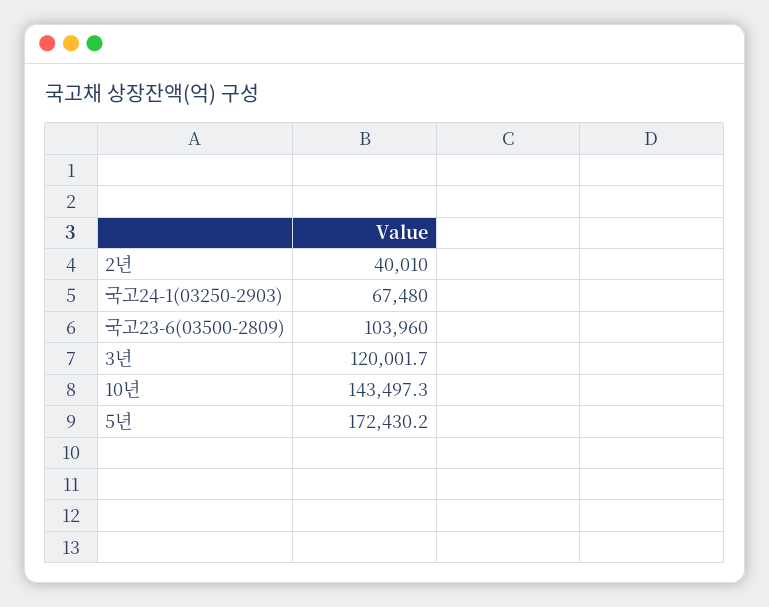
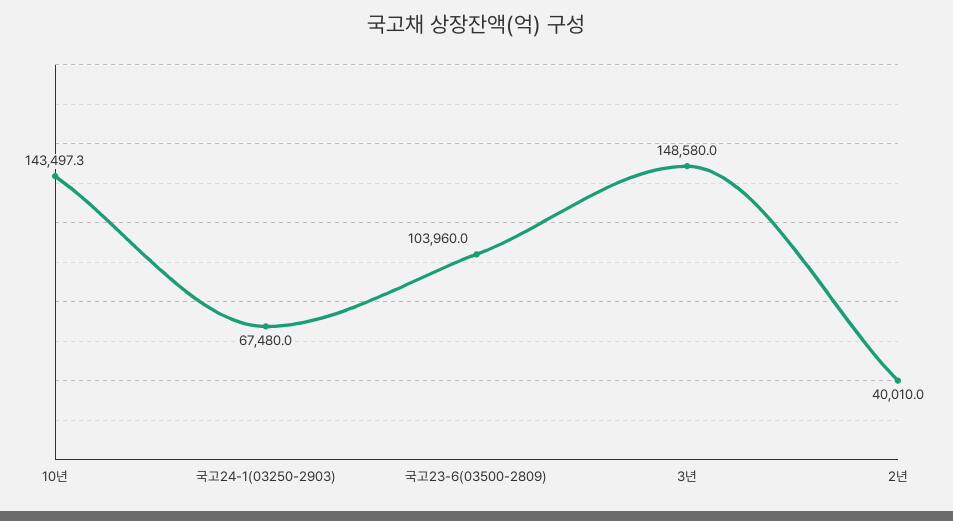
  {
    "2년": 40010,
    "국고24-1(03250-2903)": 67480,
    "국고23-6(03500-2809)": 103960,
-   "3년": 120001.7,
+   "3년": 148580,
-   "10년": 143497.3,
+   "10년": 143497.3
-   "5년": 172430.2
  }

